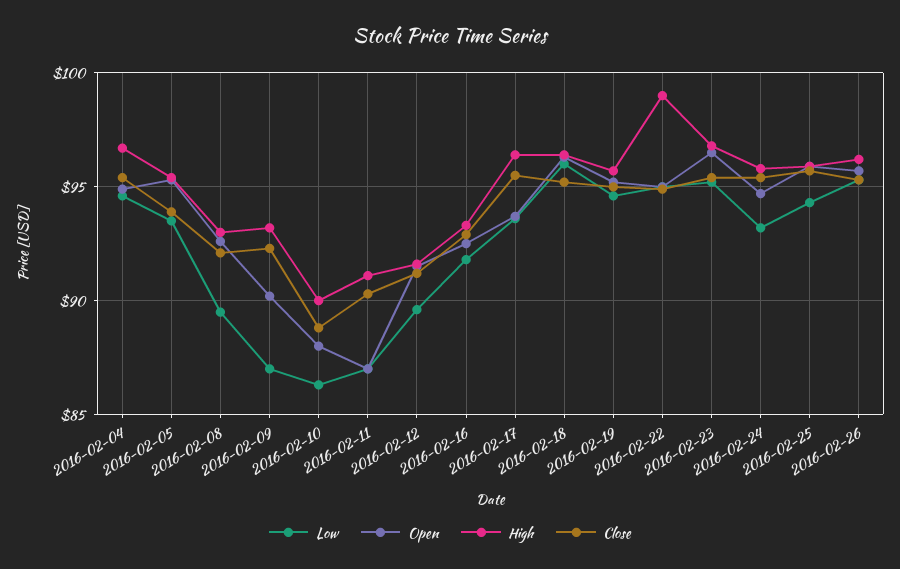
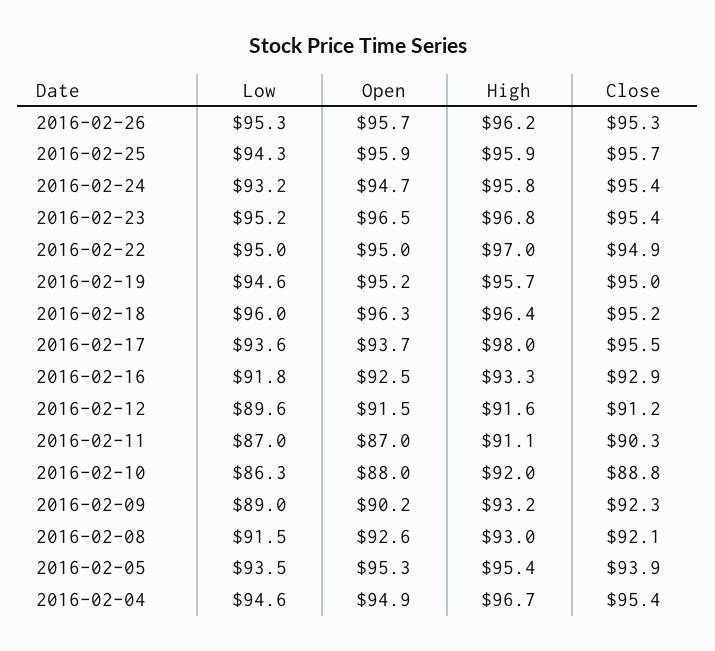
  {
    "Low": {
      "2016-02-04": 94.6,
      "2016-02-05": 93.5,
-     "2016-02-08": 89.5,
+     "2016-02-08": 91.5,
-     "2016-02-09": 87,
+     "2016-02-09": 89,
      "2016-02-10": 86.3,
      "2016-02-11": 87,
      "2016-02-12": 89.6,
      "2016-02-16": 91.8,
      "2016-02-17": 93.6,
      "2016-02-18": 96,
      "2016-02-19": 94.6,
      "2016-02-22": 95,
      "2016-02-23": 95.2,
      "2016-02-24": 93.2,
      "2016-02-25": 94.3,
      "2016-02-26": 95.3
    },
    "Open": {
      "2016-02-04": 94.9,
      "2016-02-05": 95.3,
      "2016-02-08": 92.6,
      "2016-02-09": 90.2,
      "2016-02-10": 88,
      "2016-02-11": 87,
      "2016-02-12": 91.5,
      "2016-02-16": 92.5,
      "2016-02-17": 93.7,
      "2016-02-18": 96.3,
      "2016-02-19": 95.2,
      "2016-02-22": 95,
      "2016-02-23": 96.5,
      "2016-02-24": 94.7,
      "2016-02-25": 95.9,
      "2016-02-26": 95.7
    },
    "High": {
      "2016-02-04": 96.7,
      "2016-02-05": 95.4,
      "2016-02-08": 93,
      "2016-02-09": 93.2,
-     "2016-02-10": 90,
+     "2016-02-10": 92,
      "2016-02-11": 91.1,
      "2016-02-12": 91.6,
      "2016-02-16": 93.3,
-     "2016-02-17": 96.5,
+     "2016-02-17": 98,
      "2016-02-18": 96.4,
      "2016-02-19": 95.7,
-     "2016-02-22": 99,
+     "2016-02-22": 97,
      "2016-02-23": 96.8,
      "2016-02-24": 95.8,
      "2016-02-25": 95.9,
      "2016-02-26": 96.2
    },
    "Close": {
      "2016-02-04": 95.4,
      "2016-02-05": 93.9,
      "2016-02-08": 92.1,
      "2016-02-09": 92.3,
      "2016-02-10": 88.8,
      "2016-02-11": 90.3,
      "2016-02-12": 91.2,
      "2016-02-16": 92.9,
      "2016-02-17": 95.5,
      "2016-02-18": 95.2,
      "2016-02-19": 95,
      "2016-02-22": 94.9,
      "2016-02-23": 95.4,
      "2016-02-24": 95.4,
      "2016-02-25": 95.7,
      "2016-02-26": 95.3
    }
  }

